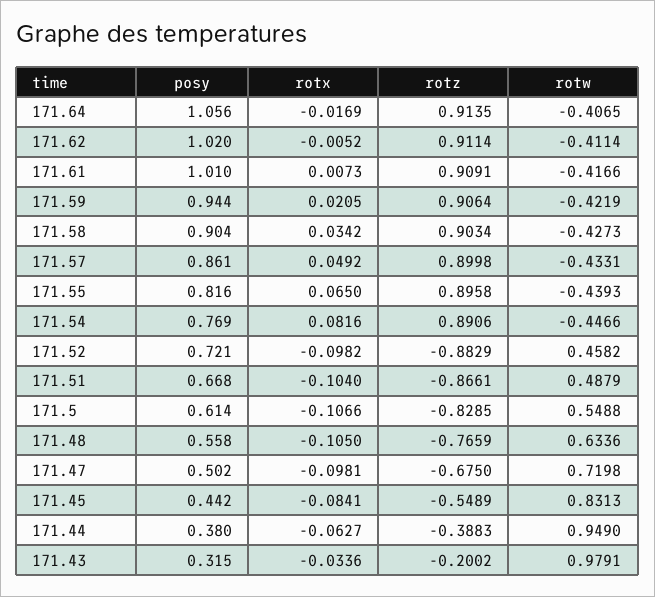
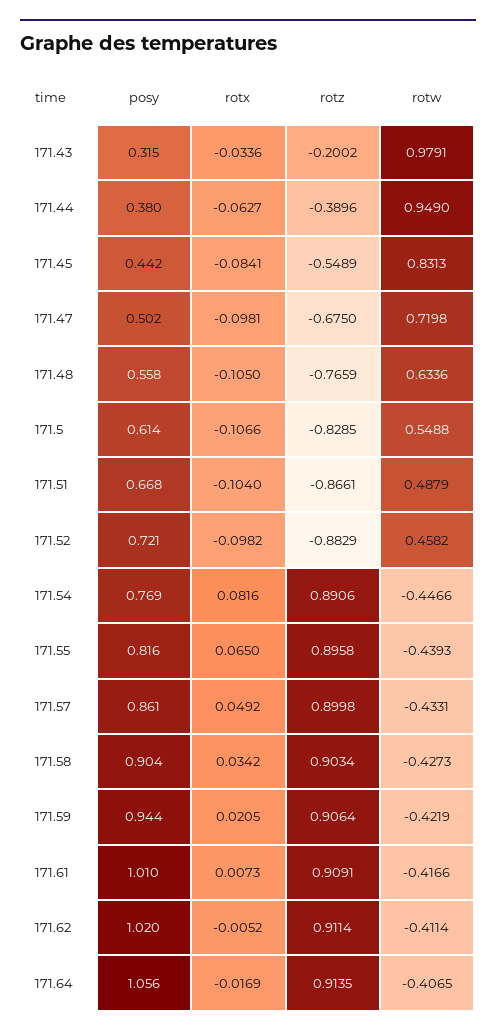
  {
    "posy": {
      "171.64": 1.056,
      "171.62": 1.02,
      "171.61": 1.01,
      "171.59": 0.944,
      "171.58": 0.904,
      "171.57": 0.861,
      "171.55": 0.816,
      "171.54": 0.769,
      "171.52": 0.721,
      "171.51": 0.668,
      "171.5": 0.614,
      "171.48": 0.558,
      "171.47": 0.502,
      "171.45": 0.442,
      "171.44": 0.38,
      "171.43": 0.315
    },
    "rotx": {
      "171.64": -0.0169,
      "171.62": -0.0052,
      "171.61": 0.0073,
      "171.59": 0.0205,
      "171.58": 0.0342,
      "171.57": 0.0492,
      "171.55": 0.065,
      "171.54": 0.0816,
      "171.52": -0.0982,
      "171.51": -0.104,
      "171.5": -0.1066,
      "171.48": -0.105,
      "171.47": -0.0981,
      "171.45": -0.0841,
      "171.44": -0.0627,
      "171.43": -0.0336
    },
    "rotz": {
      "171.64": 0.9135,
      "171.62": 0.9114,
      "171.61": 0.9091,
      "171.59": 0.9064,
      "171.58": 0.9034,
      "171.57": 0.8998,
      "171.55": 0.8958,
      "171.54": 0.8906,
      "171.52": -0.8829,
      "171.51": -0.8661,
      "171.5": -0.8285,
      "171.48": -0.7659,
      "171.47": -0.675,
      "171.45": -0.5489,
-     "171.44": -0.3883,
+     "171.44": -0.3896,
      "171.43": -0.2002
    },
    "rotw": {
      "171.64": -0.4065,
      "171.62": -0.4114,
      "171.61": -0.4166,
      "171.59": -0.4219,
      "171.58": -0.4273,
      "171.57": -0.4331,
      "171.55": -0.4393,
      "171.54": -0.4466,
      "171.52": 0.4582,
      "171.51": 0.4879,
      "171.5": 0.5488,
      "171.48": 0.6336,
      "171.47": 0.7198,
      "171.45": 0.8313,
      "171.44": 0.949,
      "171.43": 0.9791
    }
  }

